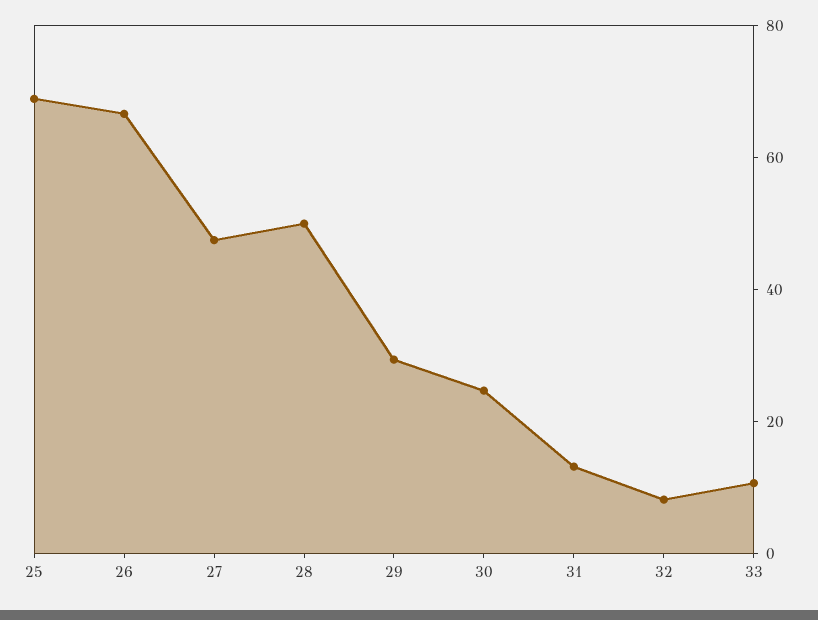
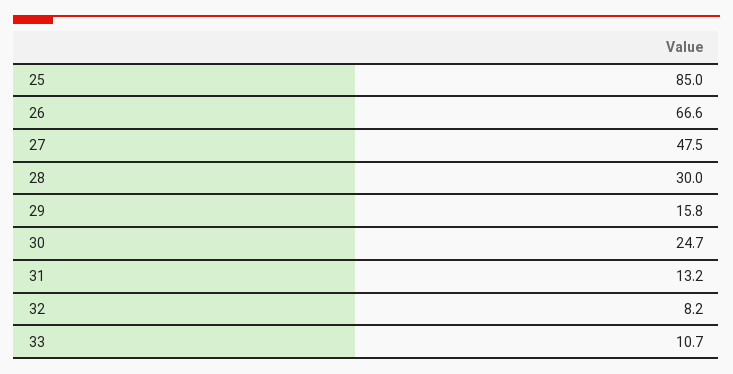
  {
-   "25": 70,
+   "25": 85,
    "26": 66.6,
    "27": 47.5,
-   "28": 50,
+   "28": 30,
-   "29": 30,
+   "29": 15.8,
    "30": 24.7,
    "31": 13.2,
    "32": 8.2,
    "33": 10.7
  }

